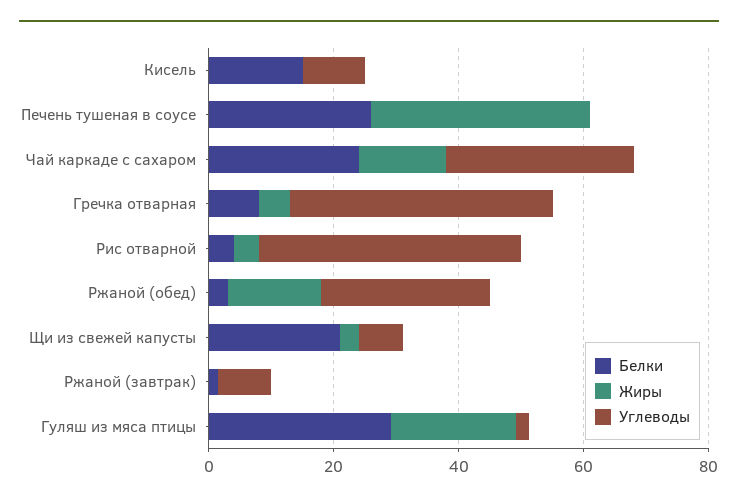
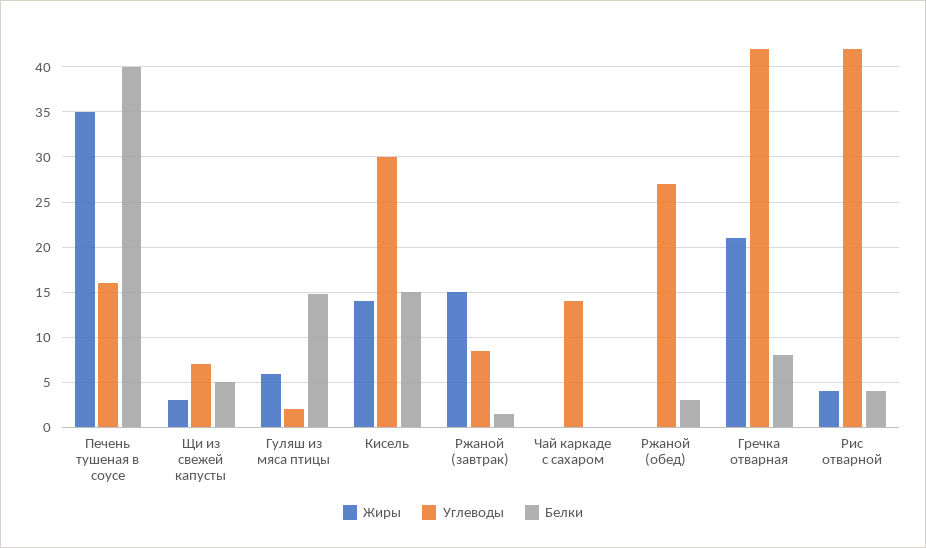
  {
    "Белки": {
      "Кисель": 15,
-     "Печень тушеная в соусе": 25,
+     "Печень тушеная в соусе": 40,
-     "Чай каркаде с сахаром": 25,
+     "Чай каркаде с сахаром": 0,
      "Гречка отварная": 8,
      "Рис отварной": 4,
      "Ржаной (обед)": 3,
-     "Щи из свежей капусты": 20,
+     "Щи из свежей капусты": 5,
      "Ржаной (завтрак)": 2,
-     "Гуляш из мяса птицы": 30
+     "Гуляш из мяса птицы": 15
    },
    "Жиры": {
-     "Кисель": 0,
+     "Кисель": 14,
      "Печень тушеная в соусе": 35,
-     "Чай каркаде с сахаром": 15,
+     "Чай каркаде с сахаром": 0,
-     "Гречка отварная": 5,
+     "Гречка отварная": 21,
      "Рис отварной": 4,
-     "Ржаной (обед)": 15,
+     "Ржаной (обед)": 0,
      "Щи из свежей капусты": 3,
-     "Ржаной (завтрак)": 0,
+     "Ржаной (завтрак)": 15,
-     "Гуляш из мяса птицы": 20
+     "Гуляш из мяса птицы": 6
    },
    "Углеводы": {
-     "Кисель": 10,
+     "Кисель": 30,
-     "Печень тушеная в соусе": 0,
+     "Печень тушеная в соусе": 16,
-     "Чай каркаде с сахаром": 30,
+     "Чай каркаде с сахаром": 14,
      "Гречка отварная": 42,
      "Рис отварной": 42,
      "Ржаной (обед)": 27,
      "Щи из свежей капусты": 7,
      "Ржаной (завтрак)": 8,
      "Гуляш из мяса птицы": 2
    }
  }

